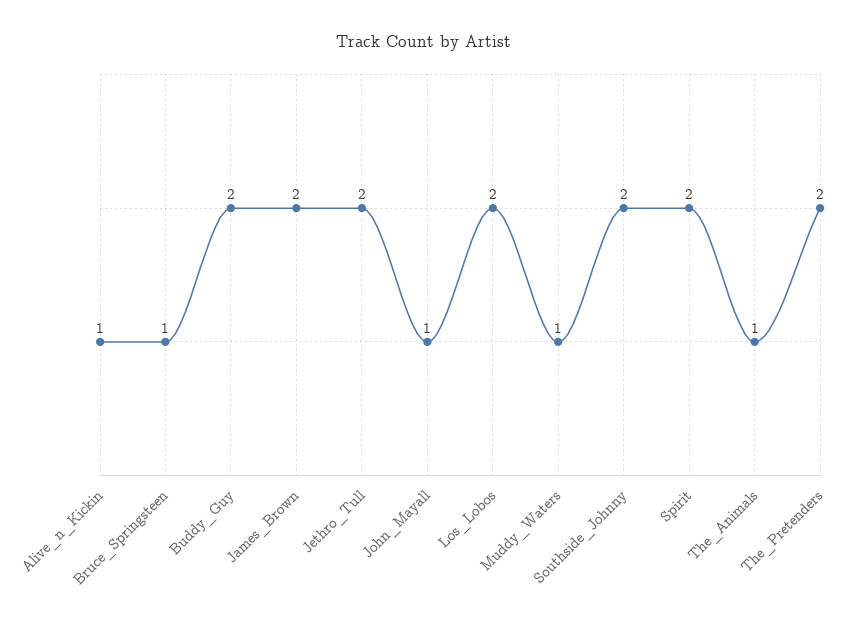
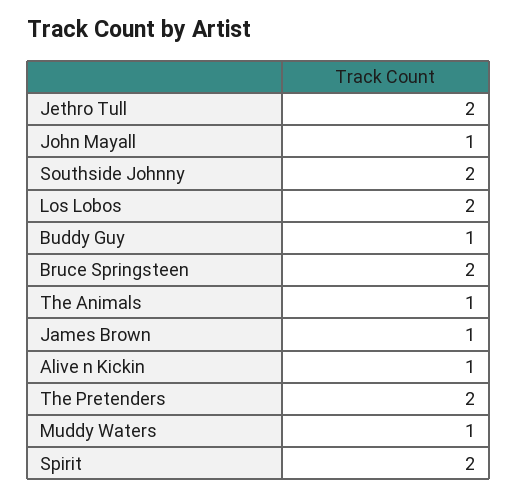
  {
    "Alive_n_Kickin": 1,
-   "Bruce_Springsteen": 1,
+   "Bruce_Springsteen": 2,
-   "Buddy_Guy": 2,
+   "Buddy_Guy": 1,
-   "James_Brown": 2,
+   "James_Brown": 1,
    "Jethro_Tull": 2,
    "John_Mayall": 1,
    "Los_Lobos": 2,
    "Muddy_Waters": 1,
    "Southside_Johnny": 2,
    "Spirit": 2,
    "The_Animals": 1,
    "The_Pretenders": 2
  }

